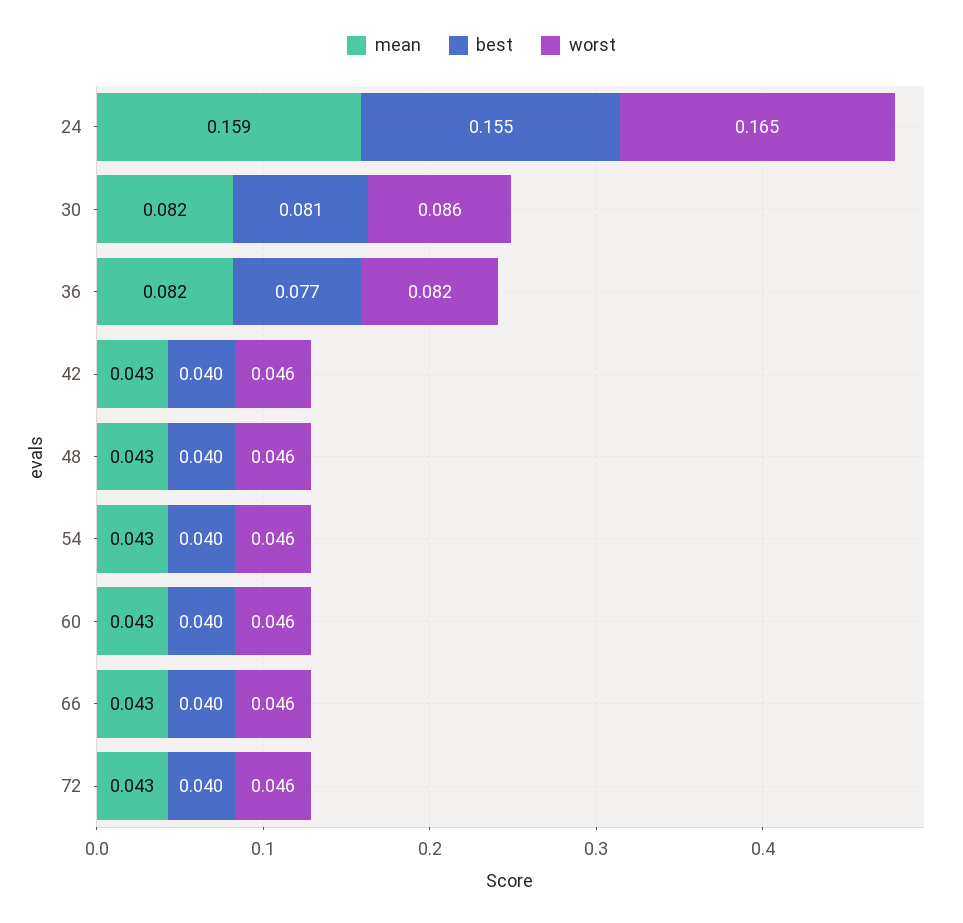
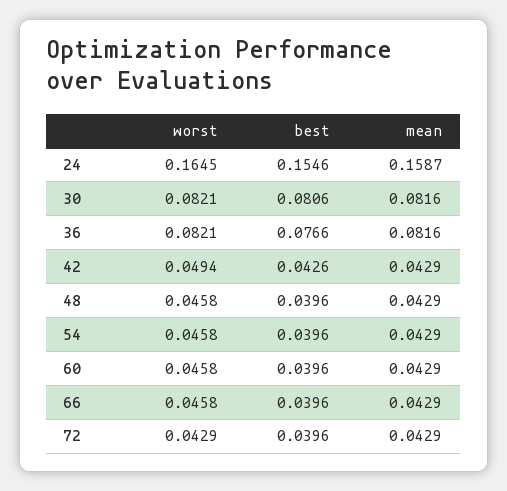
  {
    "mean": {
      "24": 0.1587,
      "30": 0.0816,
      "36": 0.0816,
      "42": 0.0429,
      "48": 0.0429,
      "54": 0.0429,
      "60": 0.0429,
      "66": 0.0429,
      "72": 0.0429
    },
    "best": {
      "24": 0.1546,
      "30": 0.0806,
      "36": 0.0766,
-     "42": 0.04,
+     "42": 0.0426,
      "48": 0.0396,
      "54": 0.0396,
      "60": 0.0396,
      "66": 0.0396,
      "72": 0.0396
    },
    "worst": {
      "24": 0.1645,
-     "30": 0.086,
+     "30": 0.0821,
      "36": 0.0821,
-     "42": 0.046,
+     "42": 0.0494,
      "48": 0.0458,
      "54": 0.0458,
      "60": 0.0458,
      "66": 0.0458,
-     "72": 0.046
+     "72": 0.0429
    }
  }

